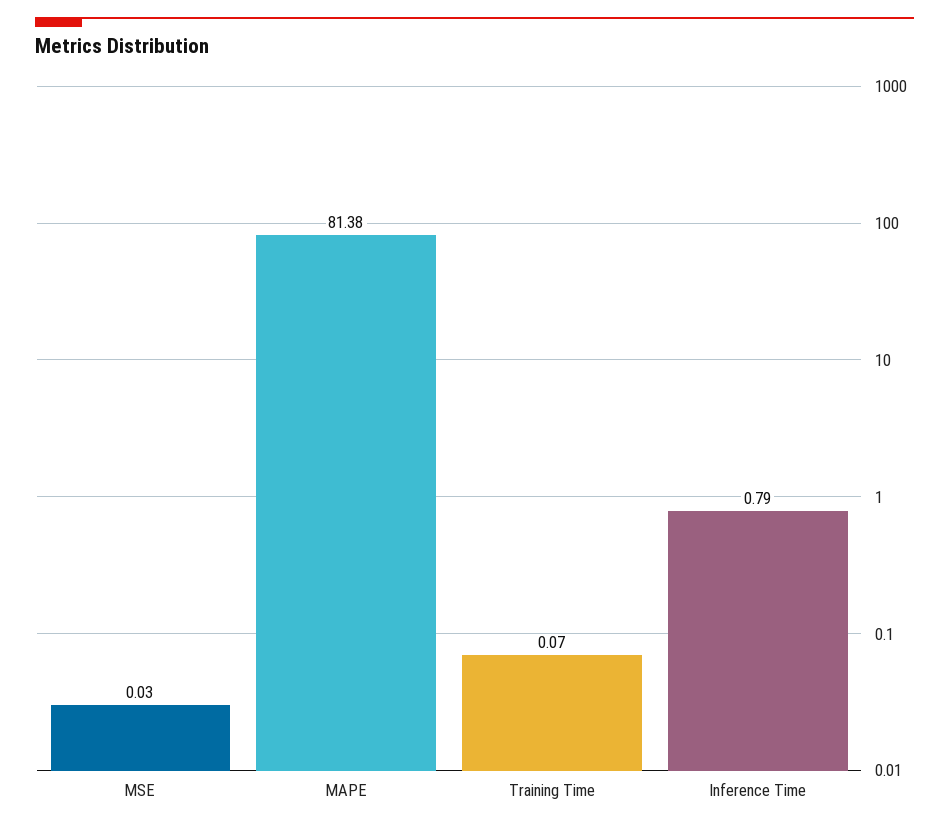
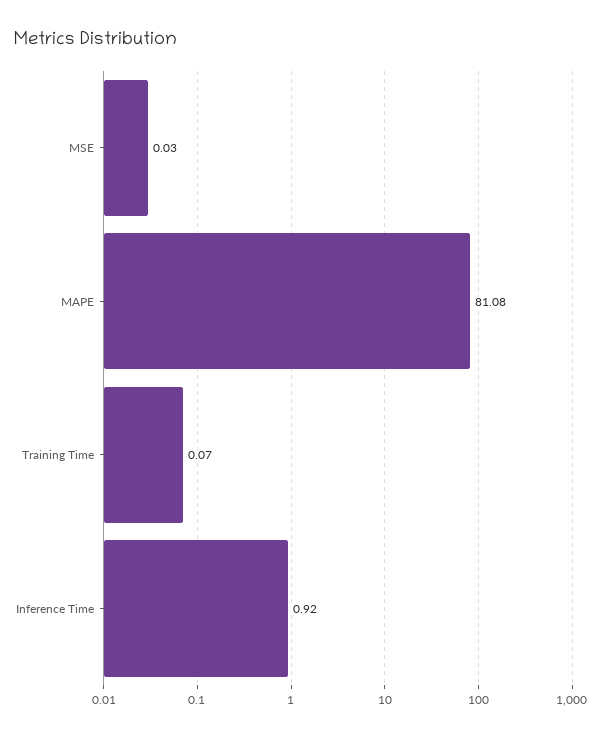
  {
    "MSE": 0.03,
-   "MAPE": 81.38,
+   "MAPE": 81.08,
    "Training Time": 0.07,
-   "Inference Time": 0.79
+   "Inference Time": 0.92
  }

